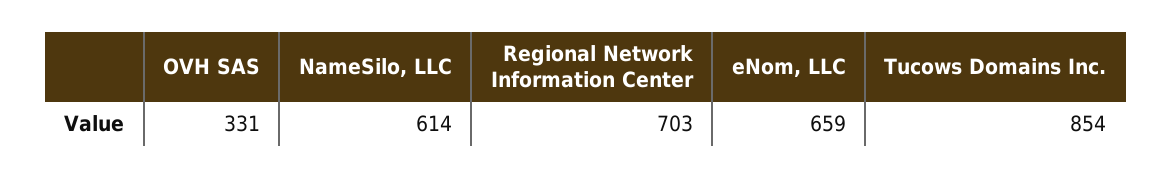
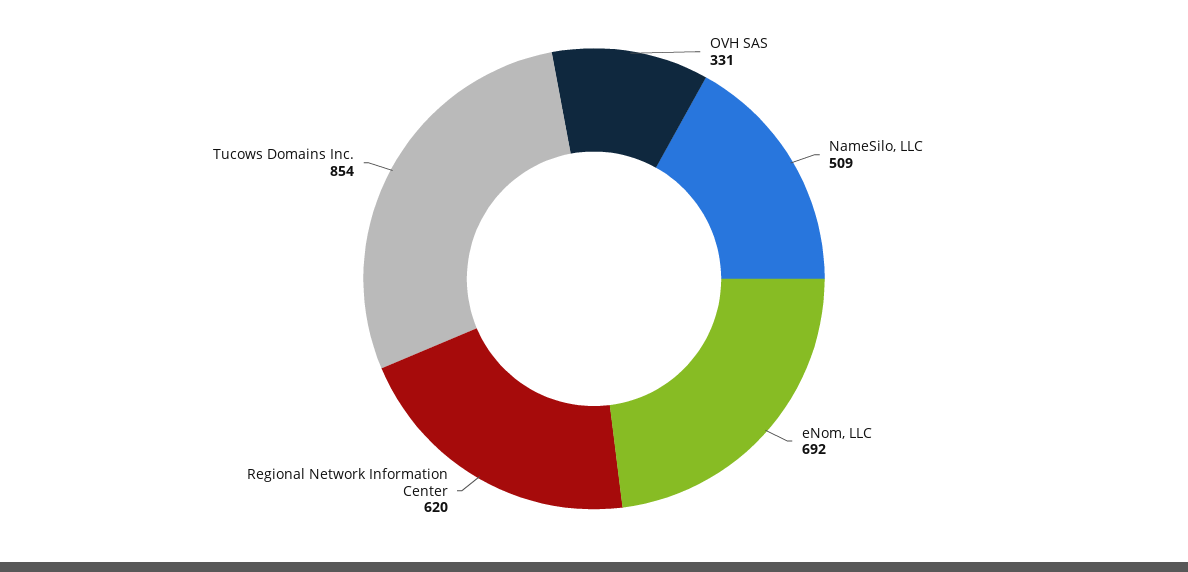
  {
    "OVH SAS": 331,
-   "NameSilo, LLC": 614,
+   "NameSilo, LLC": 509,
-   "Regional Network Information Center": 703,
+   "Regional Network Information Center": 620,
-   "eNom, LLC": 659,
+   "eNom, LLC": 692,
    "Tucows Domains Inc.": 854
  }

